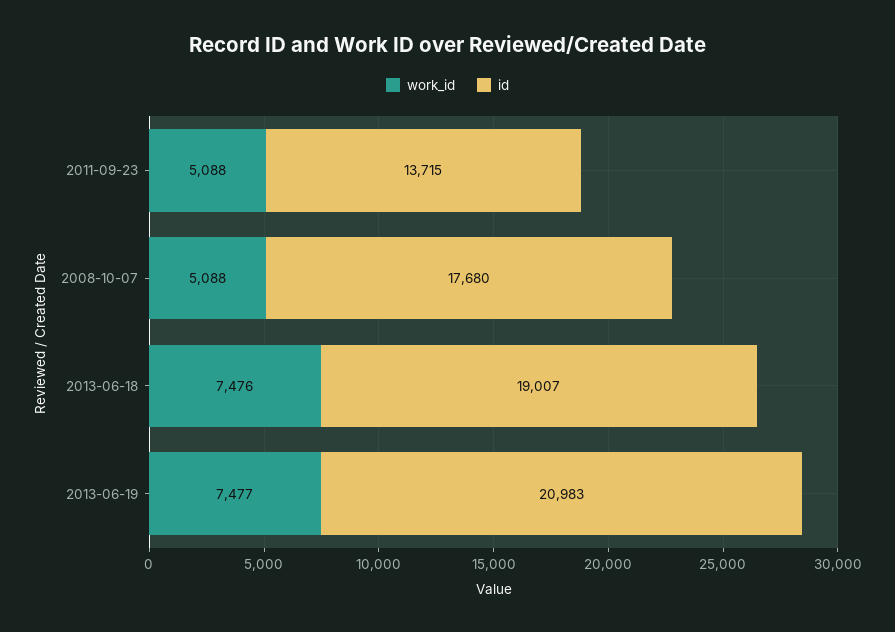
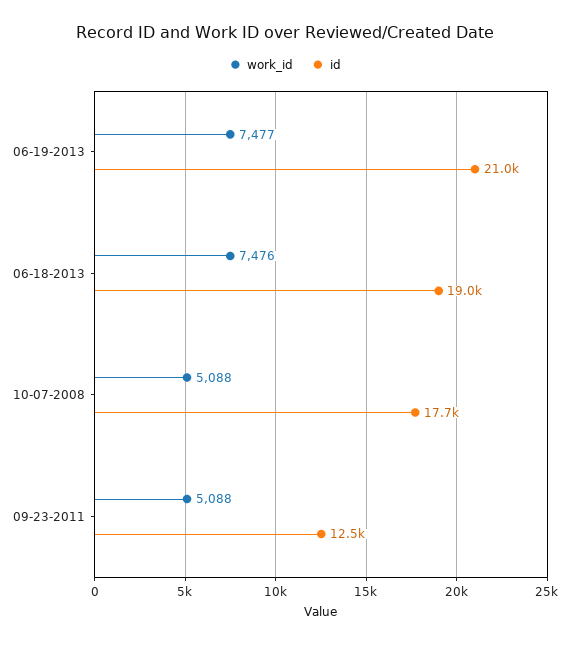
  {
    "work_id": {
      "2011-09-23": 5088,
      "2008-10-07": 5088,
      "2013-06-18": 7476,
      "2013-06-19": 7477
    },
    "id": {
-     "2011-09-23": 13715,
+     "2011-09-23": 12500,
      "2008-10-07": 17680,
      "2013-06-18": 19007,
      "2013-06-19": 20983
    }
  }

